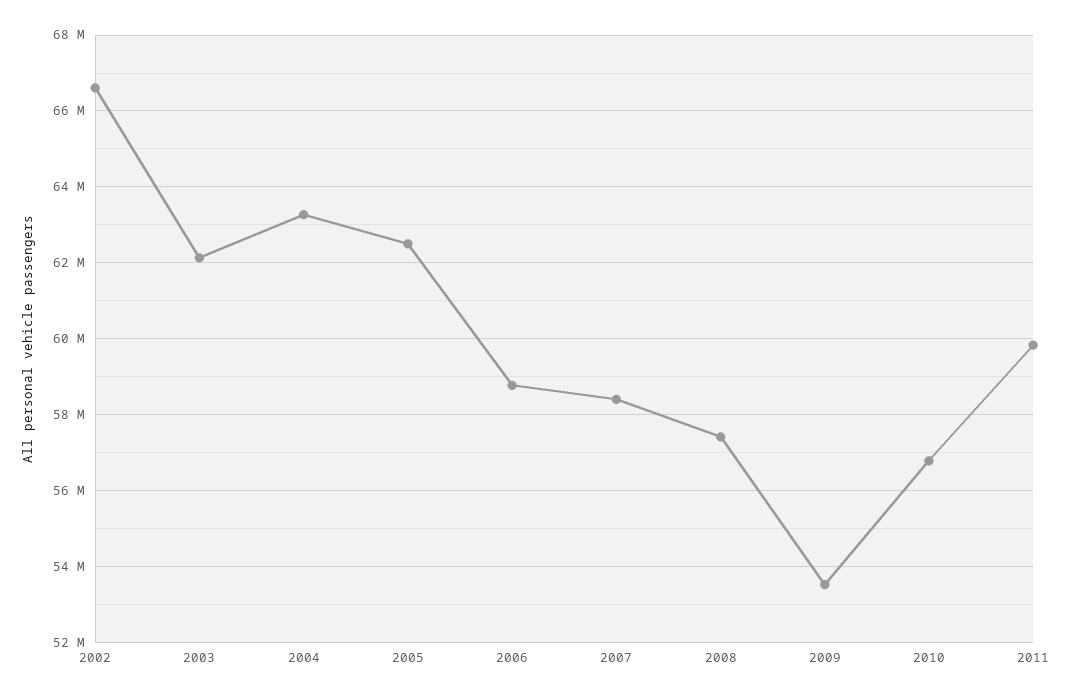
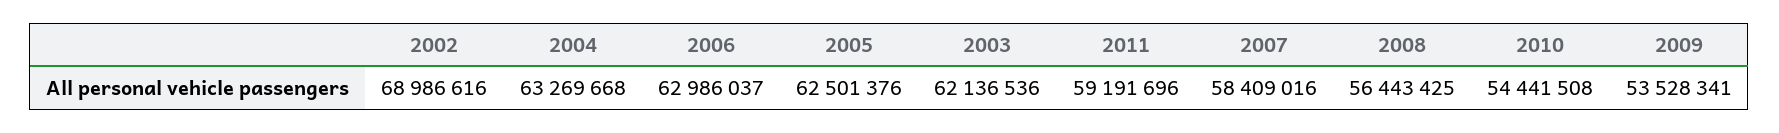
  {
-   "2002": 66600000,
+   "2002": 68986616,
    "2003": 62136536,
    "2004": 63269668,
    "2005": 62501376,
-   "2006": 58800000,
+   "2006": 62986037,
    "2007": 58409016,
-   "2008": 57400000,
+   "2008": 56443425,
    "2009": 53528341,
-   "2010": 56800000,
+   "2010": 54441508,
-   "2011": 59800000
+   "2011": 59191696
  }

